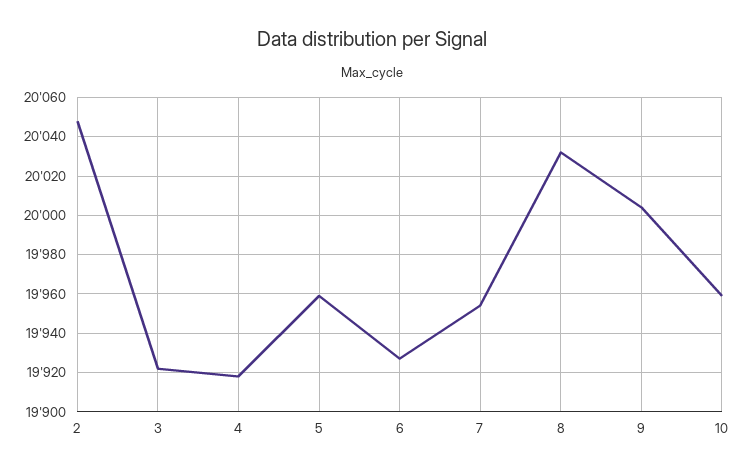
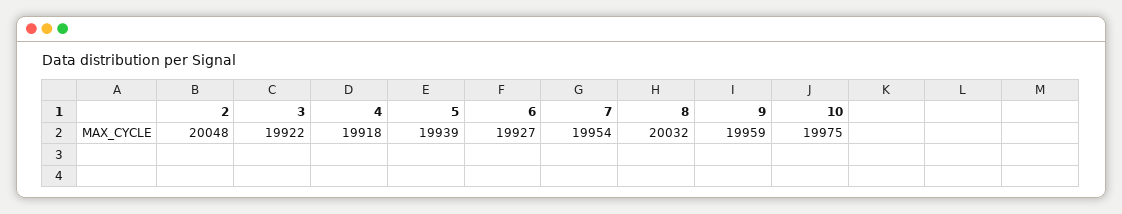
  {
    "2": 20048,
    "3": 19922,
    "4": 19918,
-   "5": 19960,
+   "5": 19939,
    "6": 19927,
    "7": 19954,
    "8": 20032,
-   "9": 20005,
+   "9": 19959,
-   "10": 19960
+   "10": 19975
  }

